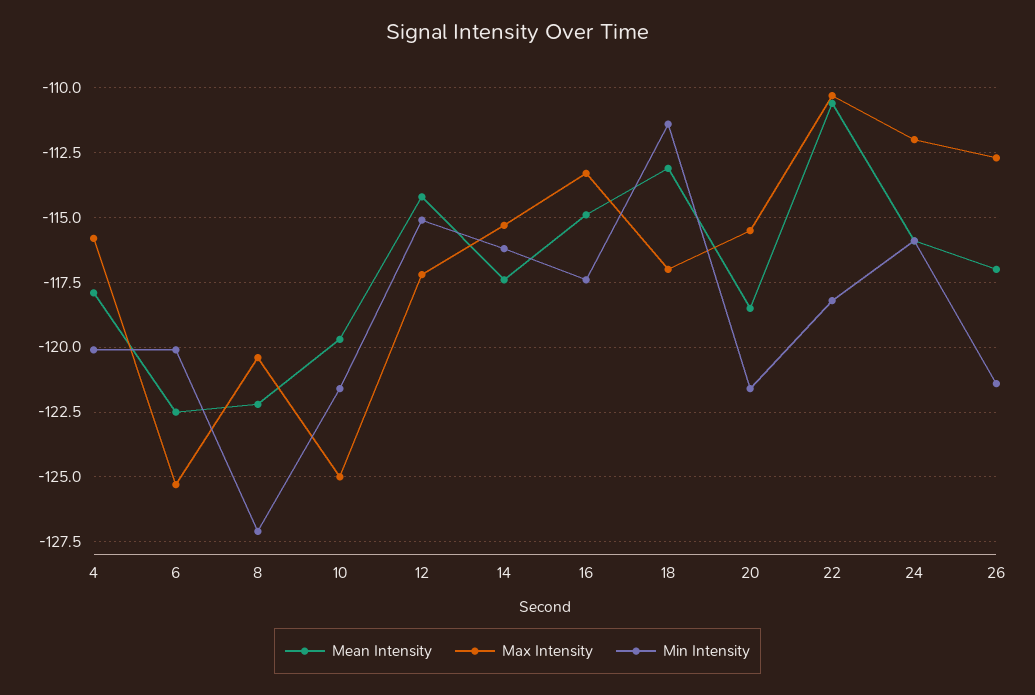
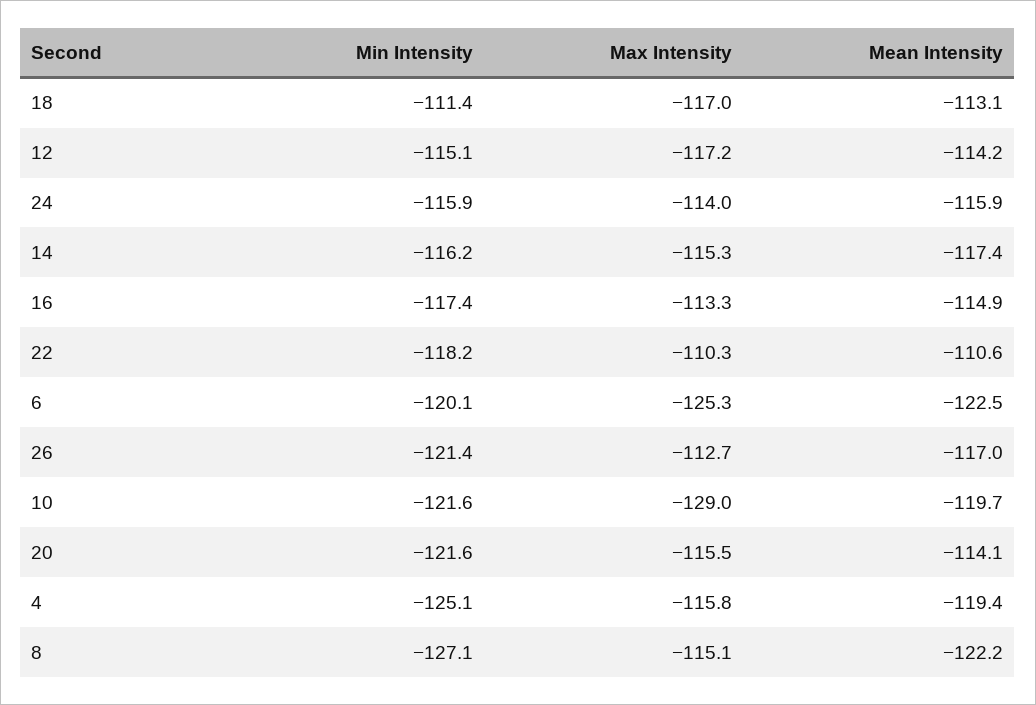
  {
    "Mean Intensity": {
-     "4": -118,
+     "4": -119.4,
      "6": -122.5,
      "8": -122.2,
      "10": -119.7,
      "12": -114.2,
      "14": -117.4,
      "16": -114.9,
      "18": -113.1,
-     "20": -118.5,
+     "20": -114.1,
      "22": -110.6,
      "24": -115.9,
      "26": -117
    },
    "Max Intensity": {
      "4": -115.8,
      "6": -125.3,
-     "8": -120.5,
+     "8": -115.1,
-     "10": -125,
+     "10": -129,
      "12": -117.2,
      "14": -115.3,
      "16": -113.3,
      "18": -117,
      "20": -115.5,
      "22": -110.3,
-     "24": -112,
+     "24": -114,
      "26": -112.7
    },
    "Min Intensity": {
-     "4": -120,
+     "4": -125.1,
      "6": -120.1,
      "8": -127.1,
      "10": -121.6,
      "12": -115.1,
      "14": -116.2,
      "16": -117.4,
      "18": -111.4,
      "20": -121.6,
      "22": -118.2,
      "24": -115.9,
      "26": -121.4
    }
  }

